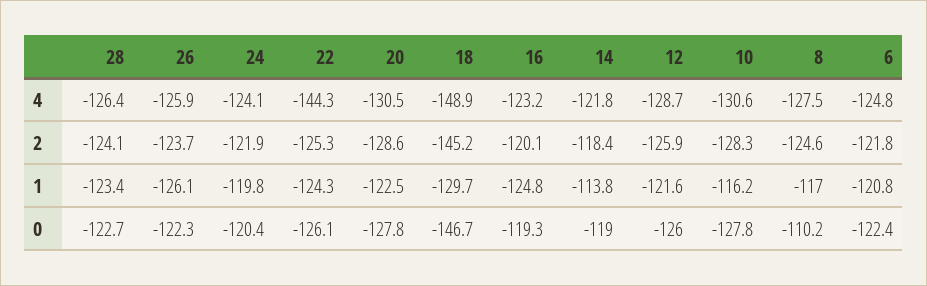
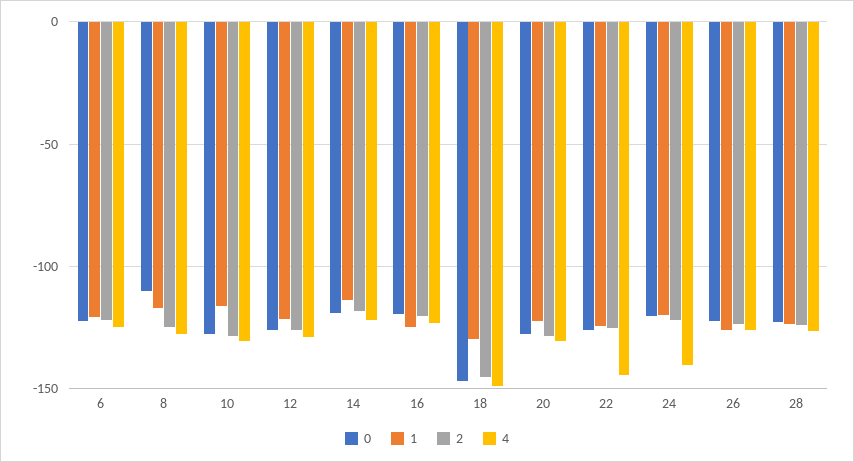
  {
    "4": {
      "28": -126.4,
      "26": -125.9,
-     "24": -124.1,
+     "24": -140,
      "22": -144.3,
      "20": -130.5,
      "18": -148.9,
      "16": -123.2,
      "14": -121.8,
      "12": -128.7,
      "10": -130.6,
      "8": -127.5,
      "6": -124.8
    },
    "2": {
      "28": -124.1,
      "26": -123.7,
      "24": -121.9,
      "22": -125.3,
      "20": -128.6,
      "18": -145.2,
      "16": -120.1,
      "14": -118.4,
      "12": -125.9,
      "10": -128.3,
      "8": -124.6,
      "6": -121.8
    },
    "1": {
      "28": -123.4,
      "26": -126.1,
      "24": -119.8,
      "22": -124.3,
      "20": -122.5,
      "18": -129.7,
      "16": -124.8,
      "14": -113.8,
      "12": -121.6,
      "10": -116.2,
      "8": -117,
      "6": -120.8
    },
    "0": {
      "28": -122.7,
      "26": -122.3,
      "24": -120.4,
      "22": -126.1,
      "20": -127.8,
      "18": -146.7,
      "16": -119.3,
      "14": -119,
      "12": -126,
      "10": -127.8,
      "8": -110.2,
      "6": -122.4
    }
  }

